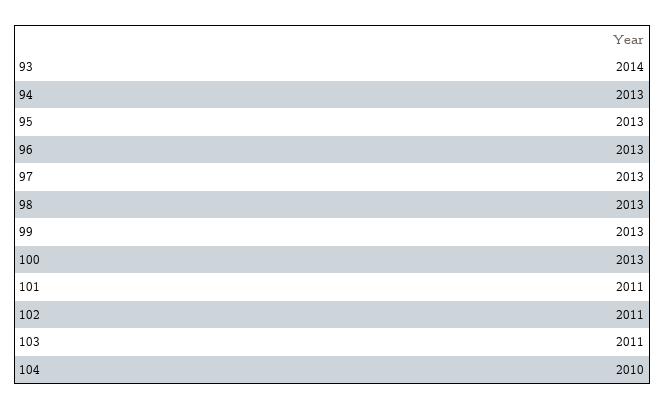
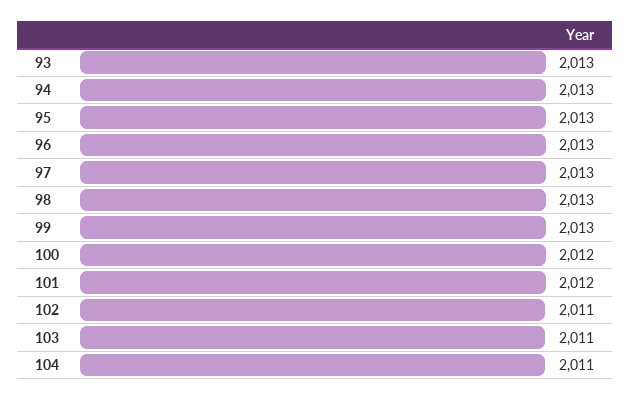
  {
-   "93": 2014,
+   "93": 2013,
    "94": 2013,
    "95": 2013,
    "96": 2013,
    "97": 2013,
    "98": 2013,
    "99": 2013,
-   "100": 2013,
+   "100": 2012,
-   "101": 2011,
+   "101": 2012,
    "102": 2011,
    "103": 2011,
-   "104": 2010
+   "104": 2011
  }

